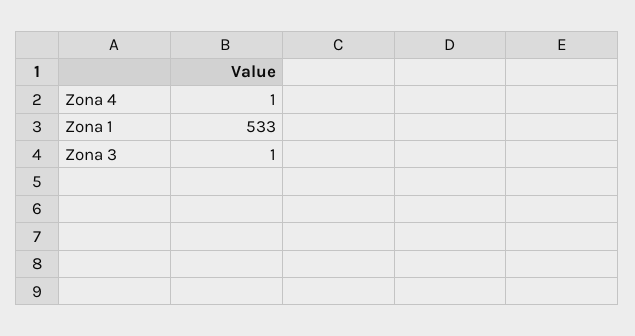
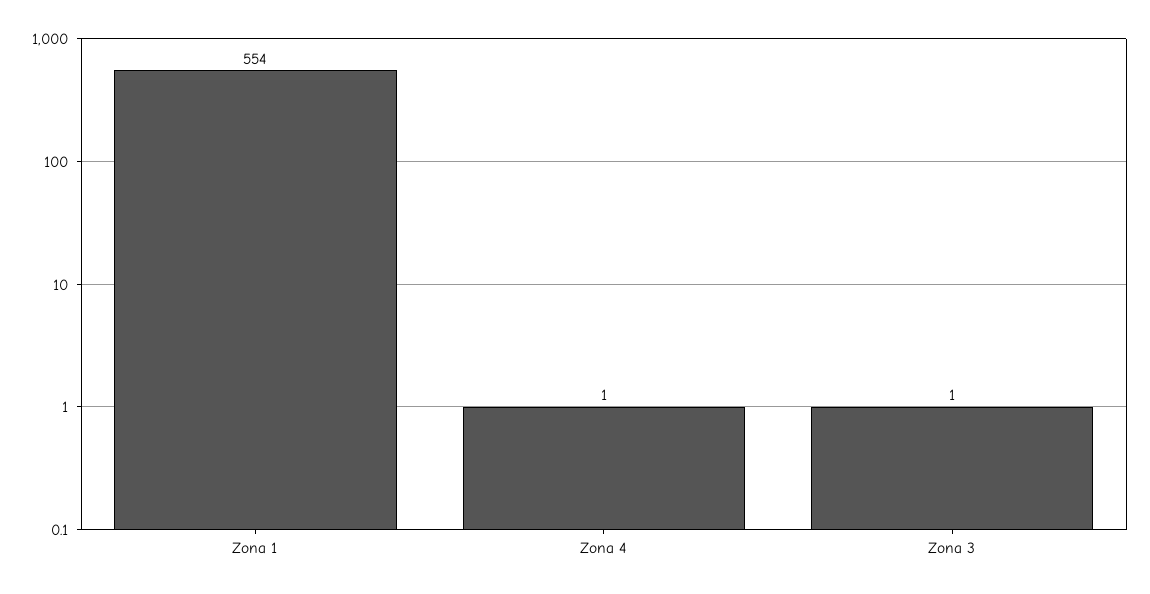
  {
    "Zona 4": 1,
-   "Zona 1": 533,
+   "Zona 1": 554,
    "Zona 3": 1
  }

